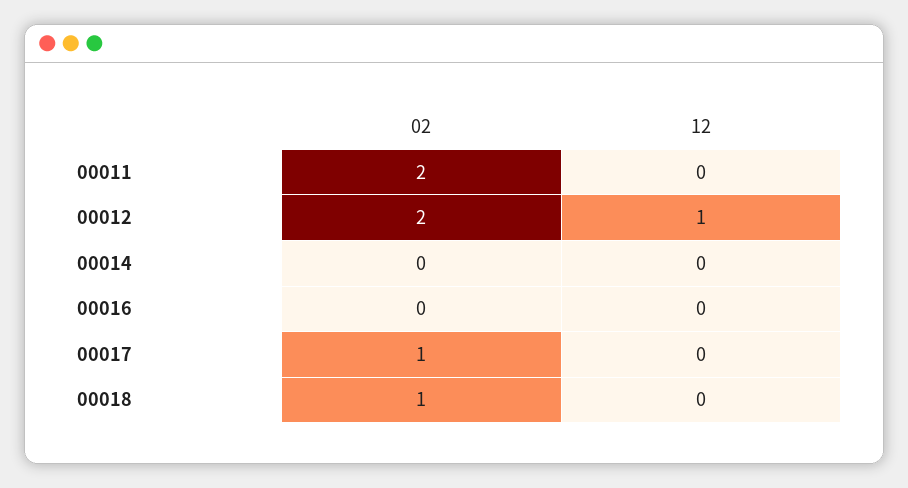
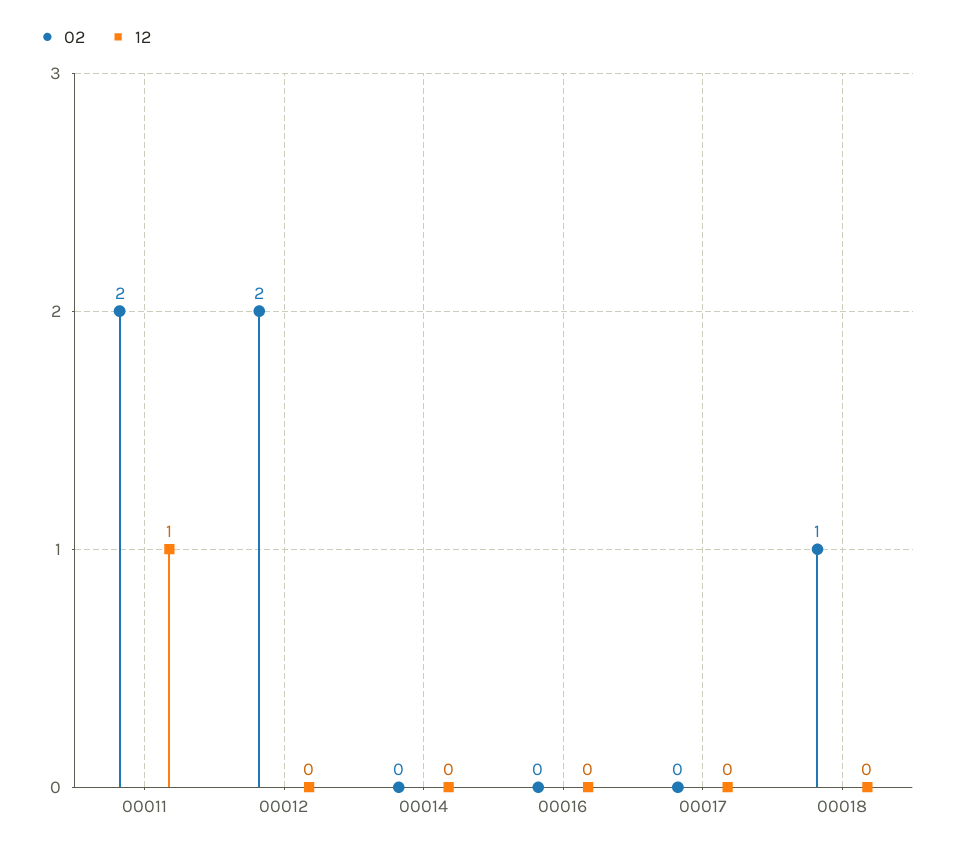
  {
    "02": {
      "00011": 2,
      "00012": 2,
      "00014": 0,
      "00016": 0,
-     "00017": 1,
+     "00017": 0,
      "00018": 1
    },
    "12": {
-     "00011": 0,
+     "00011": 1,
-     "00012": 1,
+     "00012": 0,
      "00014": 0,
      "00016": 0,
      "00017": 0,
      "00018": 0
    }
  }

